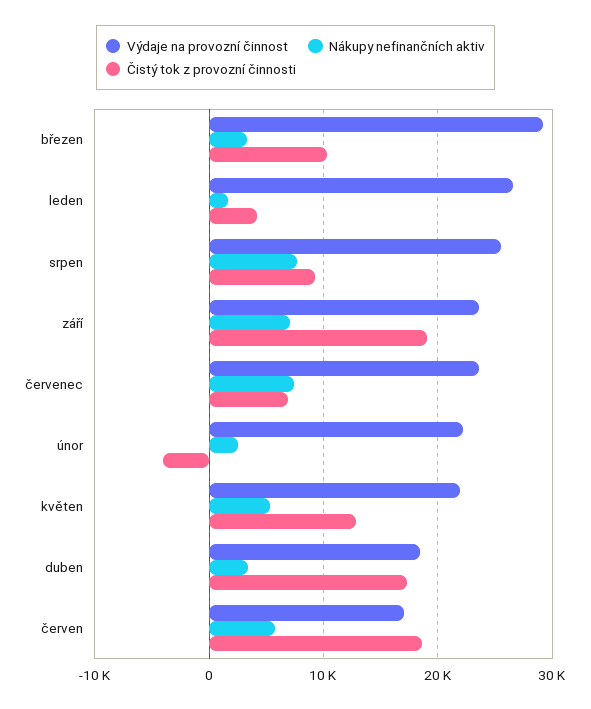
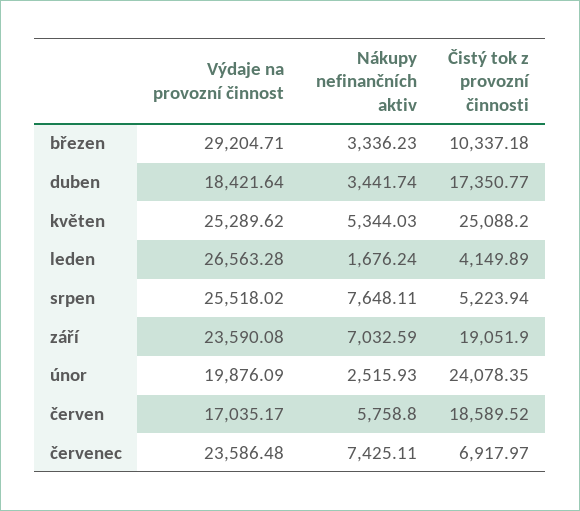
  {
    "Výdaje na provozní činnost": {
      "březen": 29204.71,
      "leden": 26563.28,
      "srpen": 25518.02,
      "září": 23590.08,
      "červenec": 23586.48,
-     "únor": 22000,
+     "únor": 19876.09,
-     "květen": 22000,
+     "květen": 25289.62,
      "duben": 18421.64,
      "červen": 17035.17
    },
    "Nákupy nefinančních aktiv": {
      "březen": 3336.23,
      "leden": 1676.24,
      "srpen": 7648.11,
      "září": 7032.59,
      "červenec": 7425.11,
      "únor": 2515.93,
      "květen": 5344.03,
      "duben": 3441.74,
      "červen": 5758.8
    },
    "Čistý tok z provozní činnosti": {
      "březen": 10337.18,
      "leden": 4149.89,
-     "srpen": 9000,
+     "srpen": 5223.94,
      "září": 19051.9,
      "červenec": 6917.97,
-     "únor": -4000,
+     "únor": 24078.35,
-     "květen": 13000,
+     "květen": 25088.2,
      "duben": 17350.77,
      "červen": 18589.52
    }
  }

